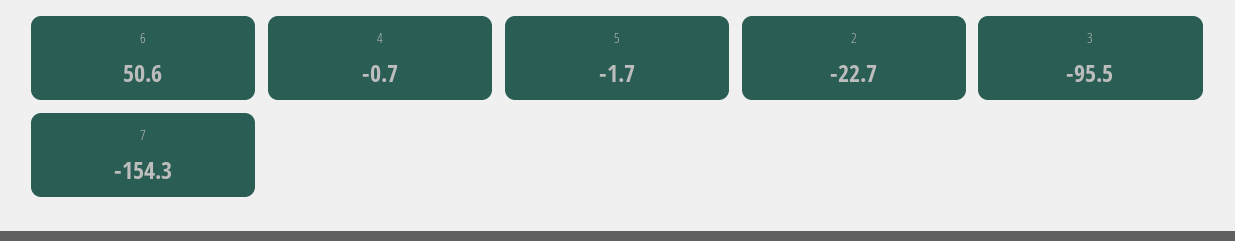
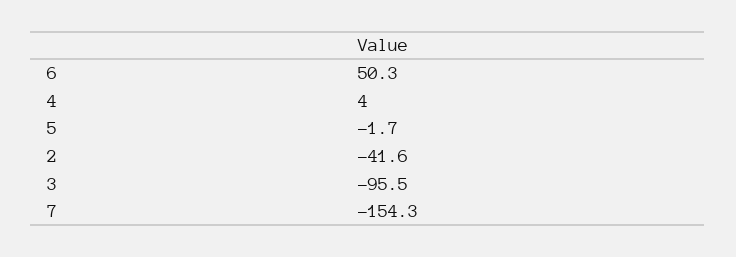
  {
-   "6": 50.6,
+   "6": 50.3,
-   "4": -0.7,
+   "4": 4,
    "5": -1.7,
-   "2": -22.7,
+   "2": -41.6,
    "3": -95.5,
    "7": -154.3
  }

